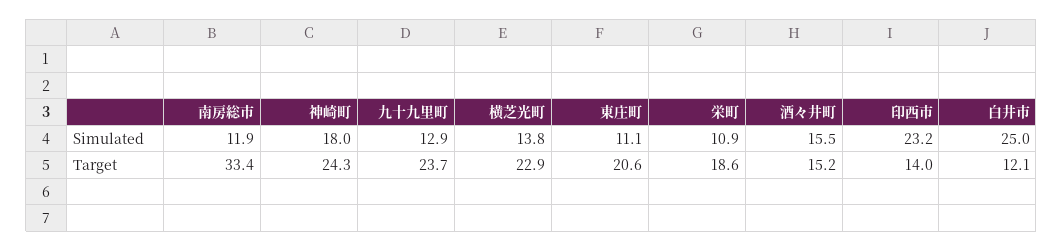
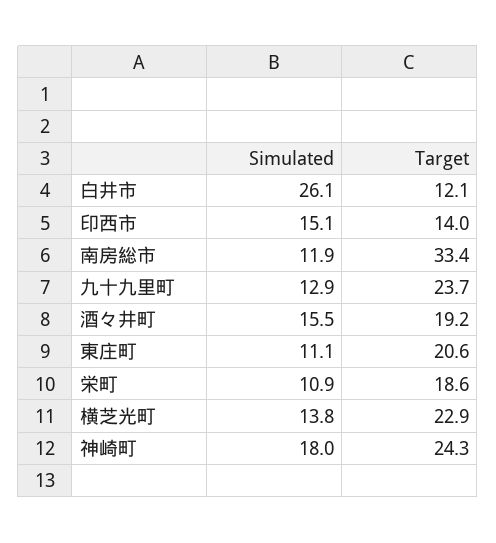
  {
    "南房総市": {
      "Simulated": 11.9,
      "Target": 33.4
    },
    "神崎町": {
      "Simulated": 18,
      "Target": 24.3
    },
    "九十九里町": {
      "Simulated": 12.9,
      "Target": 23.7
    },
    "横芝光町": {
      "Simulated": 13.8,
      "Target": 22.9
    },
    "東庄町": {
      "Simulated": 11.1,
      "Target": 20.6
    },
    "栄町": {
      "Simulated": 10.9,
      "Target": 18.6
    },
    "酒々井町": {
      "Simulated": 15.5,
-     "Target": 15.2
+     "Target": 19.2
    },
    "印西市": {
-     "Simulated": 23.2,
+     "Simulated": 15.1,
      "Target": 14
    },
    "白井市": {
-     "Simulated": 25,
+     "Simulated": 26.1,
      "Target": 12.1
    }
  }

